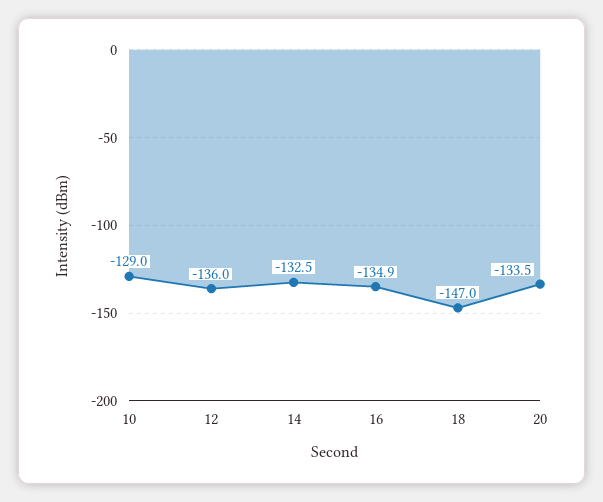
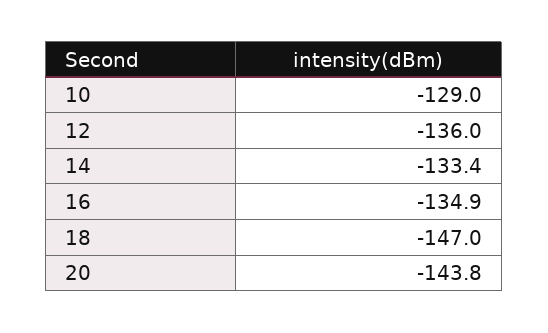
  {
    "10": -129,
    "12": -136,
-   "14": -132.5,
+   "14": -133.4,
    "16": -134.9,
    "18": -147,
-   "20": -133.5
+   "20": -143.8
  }

